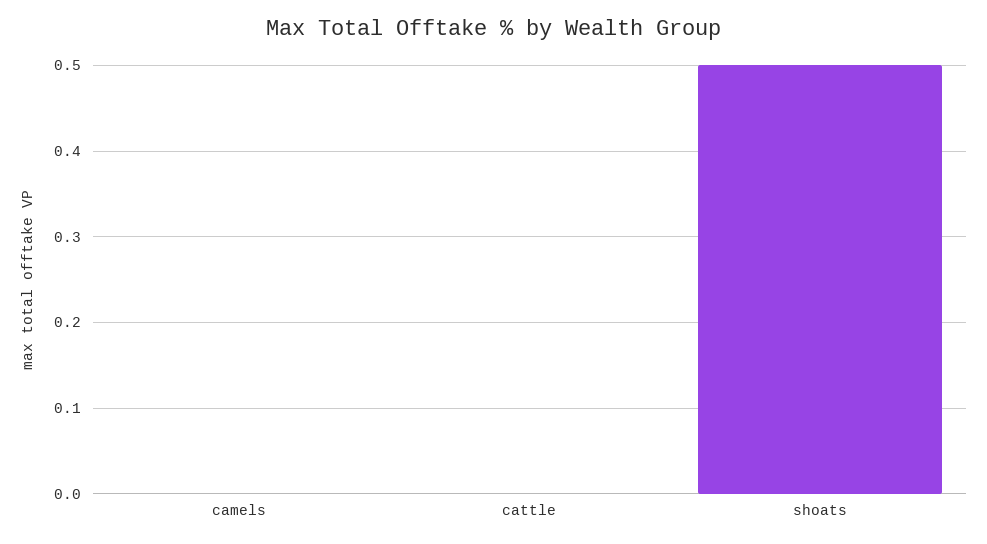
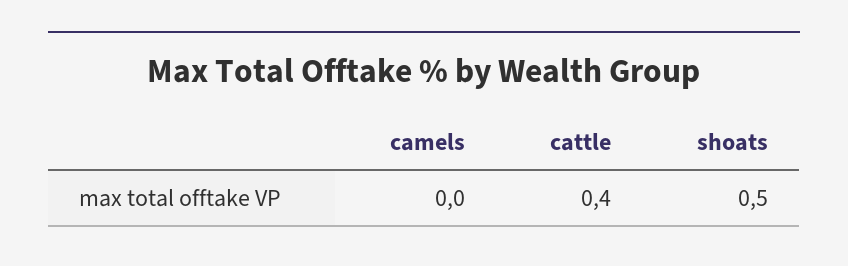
  {
    "camels": 0,
-   "cattle": 0,
+   "cattle": 0.4,
    "shoats": 0.5
  }

